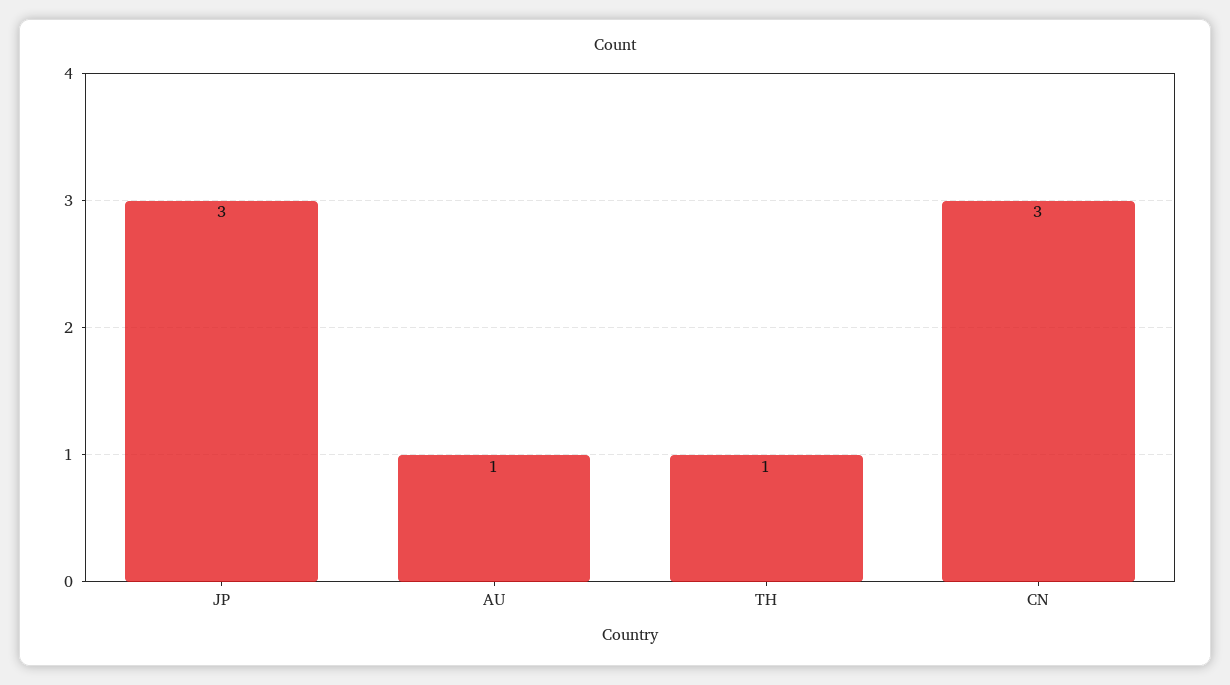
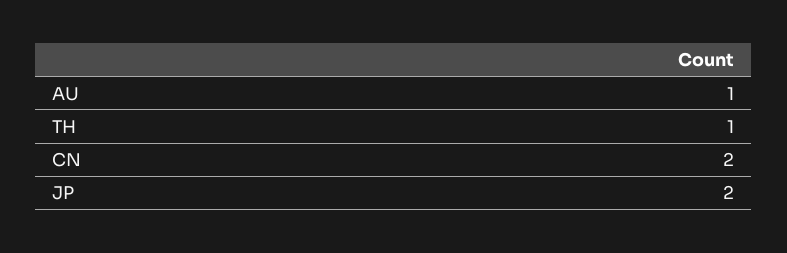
  {
-   "JP": 3,
+   "JP": 2,
    "AU": 1,
    "TH": 1,
-   "CN": 3
+   "CN": 2
  }

